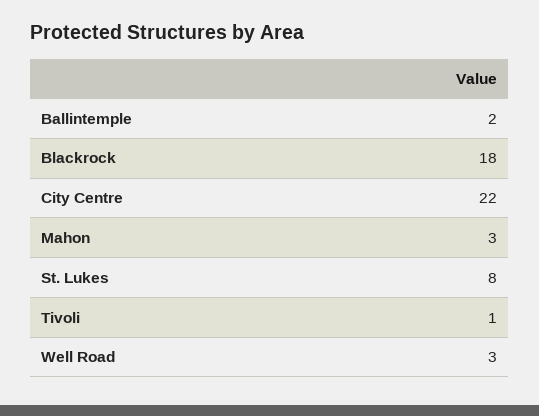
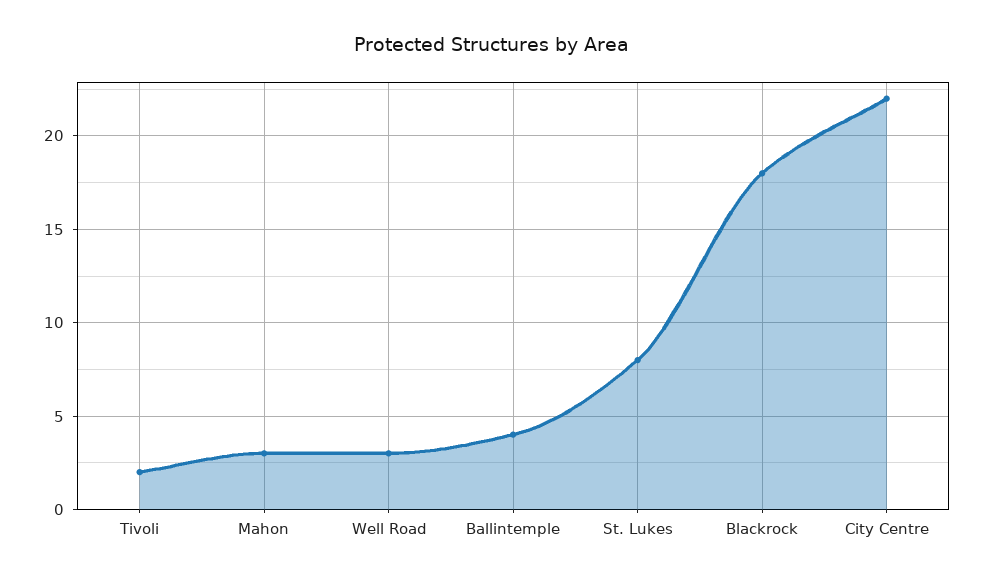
  {
-   "Ballintemple": 2,
+   "Ballintemple": 4,
    "Blackrock": 18,
    "City Centre": 22,
    "Mahon": 3,
    "St. Lukes": 8,
-   "Tivoli": 1,
+   "Tivoli": 2,
    "Well Road": 3
  }

